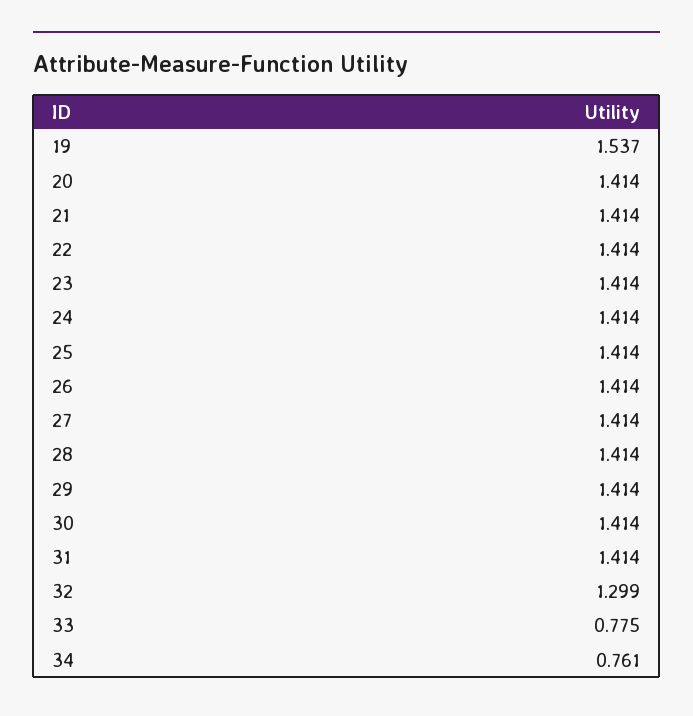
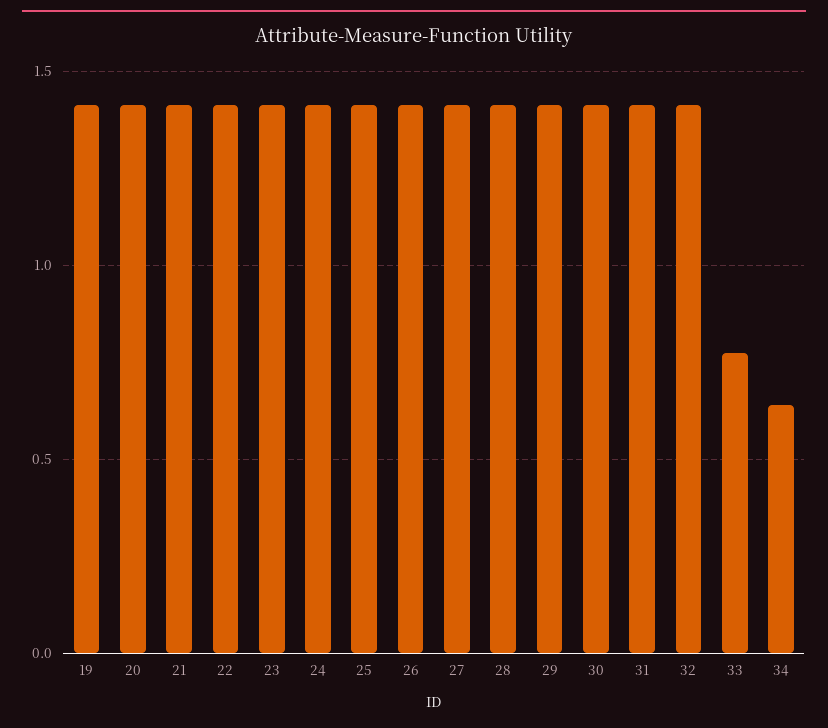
  {
-   "19": 1.537,
+   "19": 1.4,
    "20": 1.414,
    "21": 1.414,
    "22": 1.414,
    "23": 1.414,
    "24": 1.414,
    "25": 1.414,
    "26": 1.414,
    "27": 1.414,
    "28": 1.414,
    "29": 1.414,
    "30": 1.414,
    "31": 1.414,
-   "32": 1.299,
+   "32": 1.4,
    "33": 0.775,
-   "34": 0.761
+   "34": 0.65
  }

